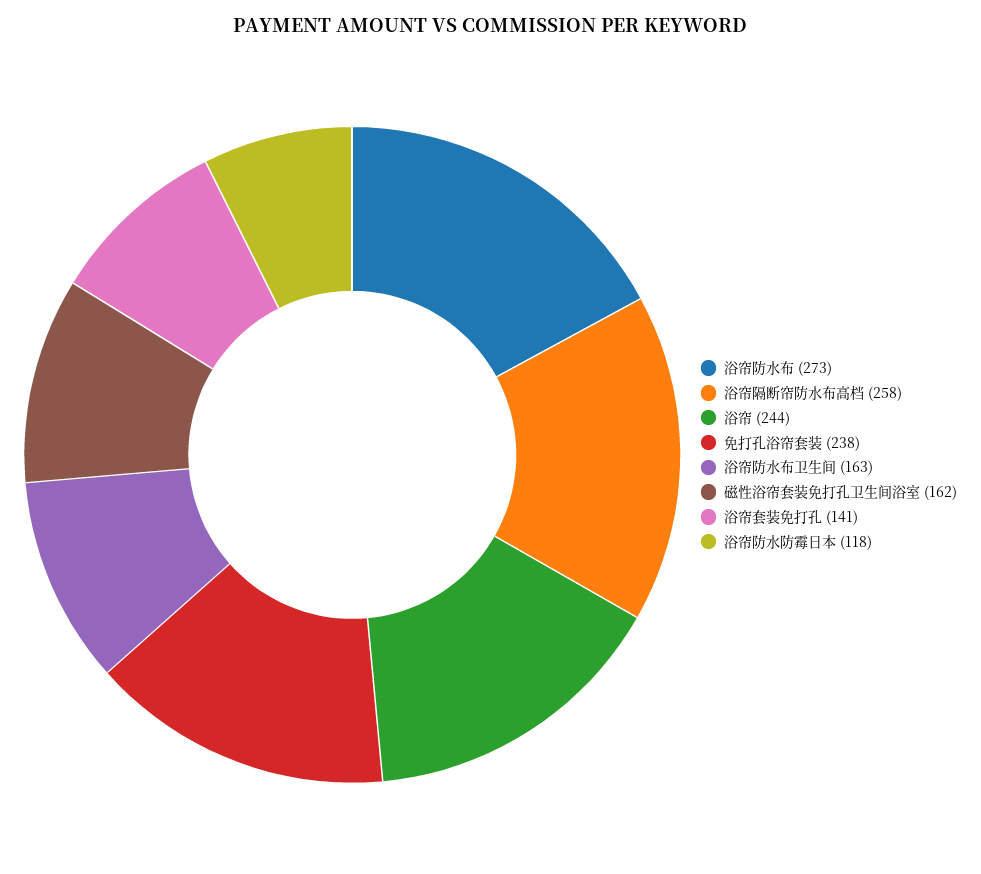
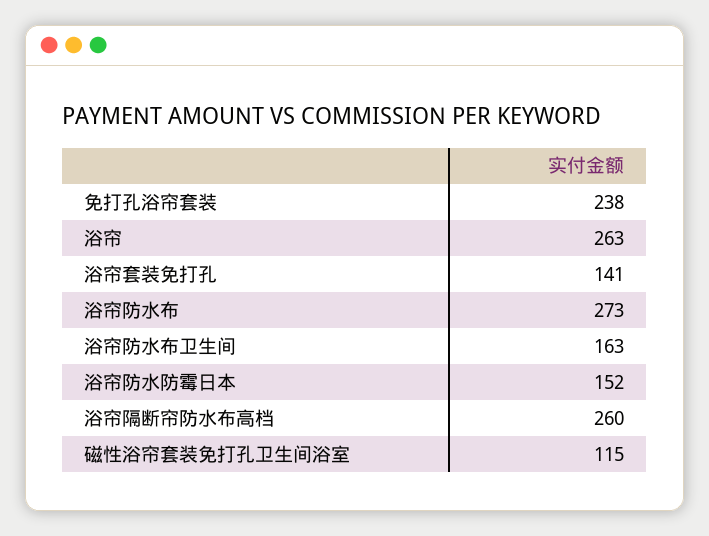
  {
    "浴帘防水布": 273,
-   "浴帘隔断帘防水布高档": 258,
+   "浴帘隔断帘防水布高档": 260,
-   "浴帘": 244,
+   "浴帘": 263,
    "免打孔浴帘套装": 238,
    "浴帘防水布卫生间": 163,
-   "磁性浴帘套装免打孔卫生间浴室": 162,
+   "磁性浴帘套装免打孔卫生间浴室": 115,
    "浴帘套装免打孔": 141,
-   "浴帘防水防霉日本": 118
+   "浴帘防水防霉日本": 152
  }

